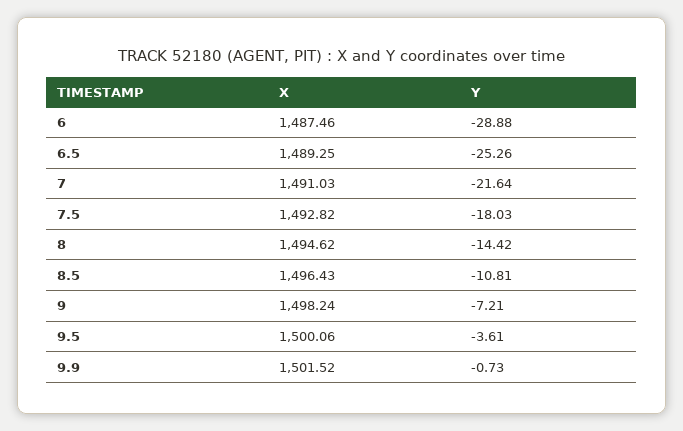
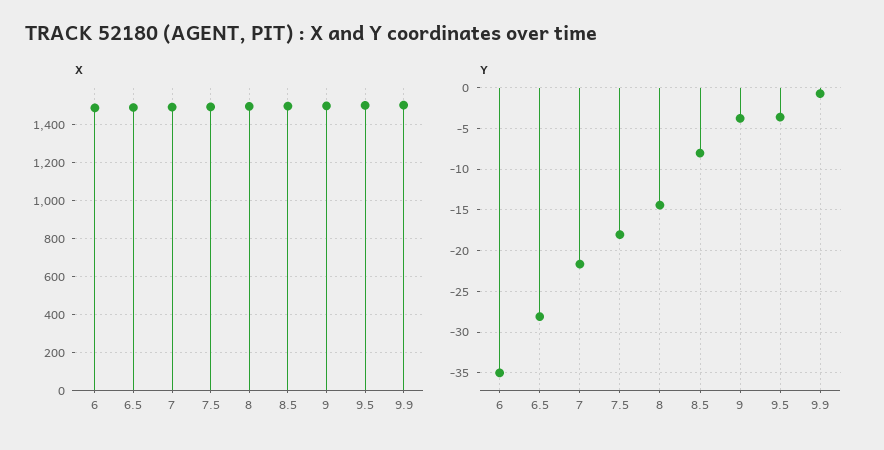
  {
    "X": {
      "6": 1487.46,
      "6.5": 1489.25,
      "7": 1491.03,
      "7.5": 1492.82,
      "8": 1494.62,
      "8.5": 1496.43,
      "9": 1498.24,
      "9.5": 1500.06,
      "9.9": 1501.52
    },
    "Y": {
-     "6": -28.88,
+     "6": -35,
-     "6.5": -25.26,
+     "6.5": -28,
      "7": -21.64,
      "7.5": -18.03,
      "8": -14.42,
-     "8.5": -10.81,
+     "8.5": -8,
-     "9": -7.21,
+     "9": -4,
      "9.5": -3.61,
      "9.9": -0.73
    }
  }

